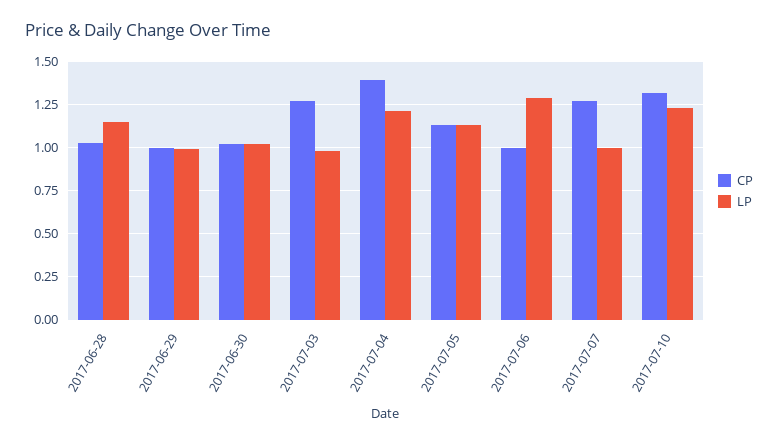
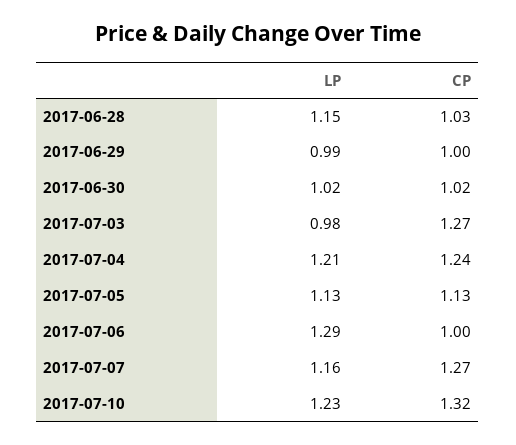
  {
    "CP": {
      "2017-06-28": 1.03,
      "2017-06-29": 1,
      "2017-06-30": 1.02,
      "2017-07-03": 1.27,
-     "2017-07-04": 1.4,
+     "2017-07-04": 1.24,
      "2017-07-05": 1.13,
      "2017-07-06": 1,
      "2017-07-07": 1.27,
      "2017-07-10": 1.32
    },
    "LP": {
      "2017-06-28": 1.15,
      "2017-06-29": 0.99,
      "2017-06-30": 1.02,
      "2017-07-03": 0.98,
      "2017-07-04": 1.21,
      "2017-07-05": 1.13,
      "2017-07-06": 1.29,
-     "2017-07-07": 1,
+     "2017-07-07": 1.16,
      "2017-07-10": 1.23
    }
  }

